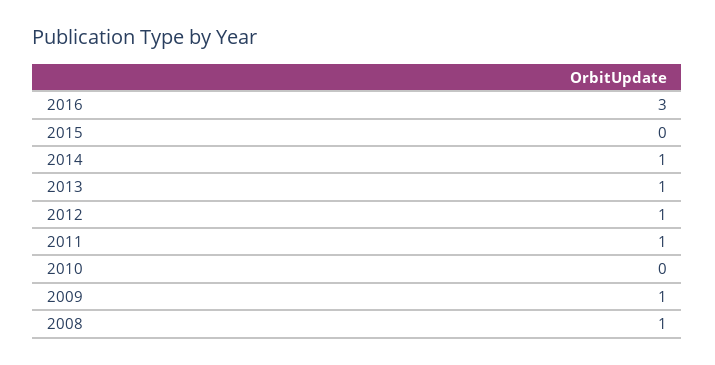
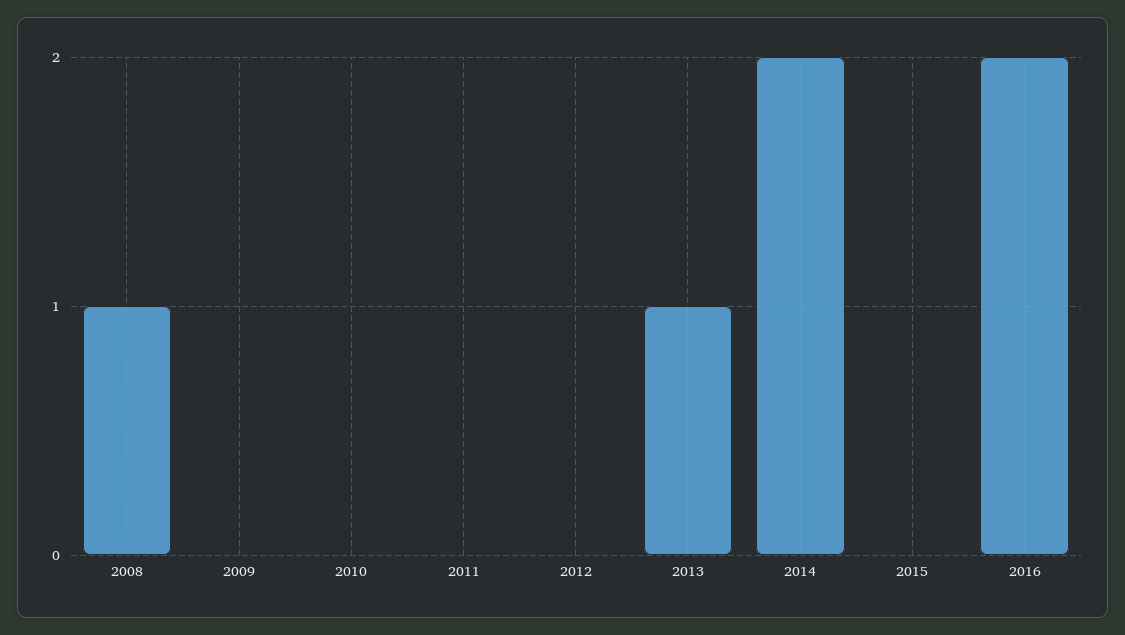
  {
-   "2016": 3,
+   "2016": 2,
    "2015": 0,
-   "2014": 1,
+   "2014": 2,
    "2013": 1,
-   "2012": 1,
+   "2012": 0,
-   "2011": 1,
+   "2011": 0,
    "2010": 0,
-   "2009": 1,
+   "2009": 0,
    "2008": 1
  }

